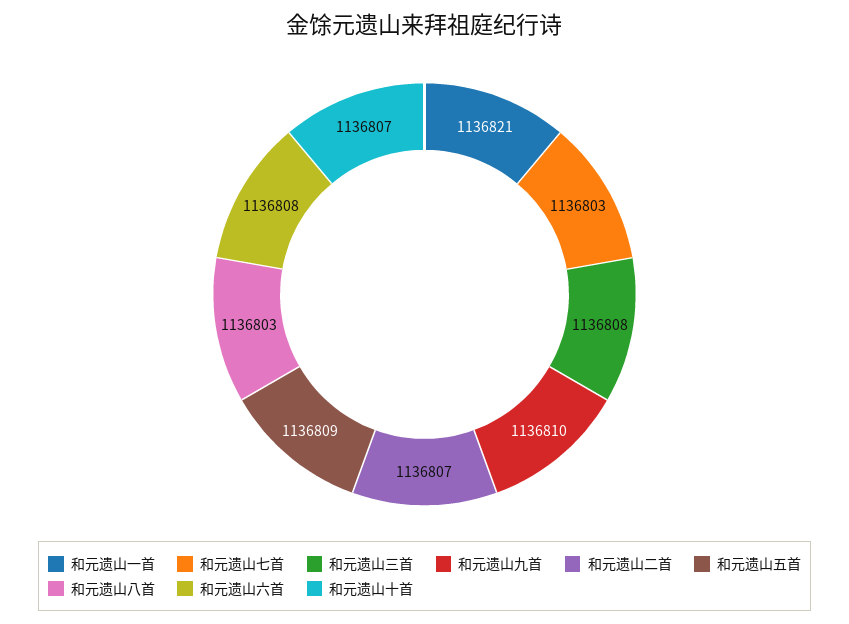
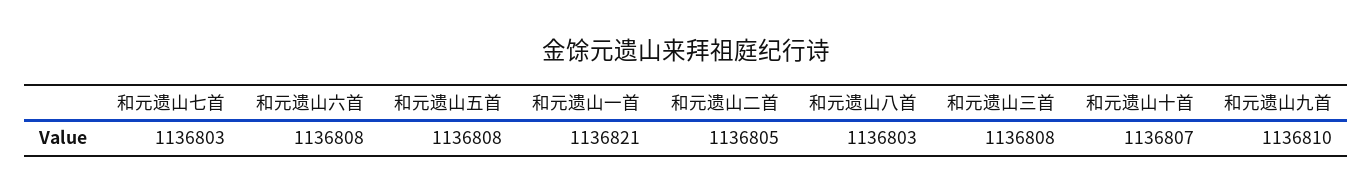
  {
    "和元遗山一首": 1136821,
    "和元遗山七首": 1136803,
    "和元遗山三首": 1136808,
    "和元遗山九首": 1136810,
-   "和元遗山二首": 1136807,
+   "和元遗山二首": 1136805,
-   "和元遗山五首": 1136809,
+   "和元遗山五首": 1136808,
    "和元遗山八首": 1136803,
    "和元遗山六首": 1136808,
    "和元遗山十首": 1136807
  }

